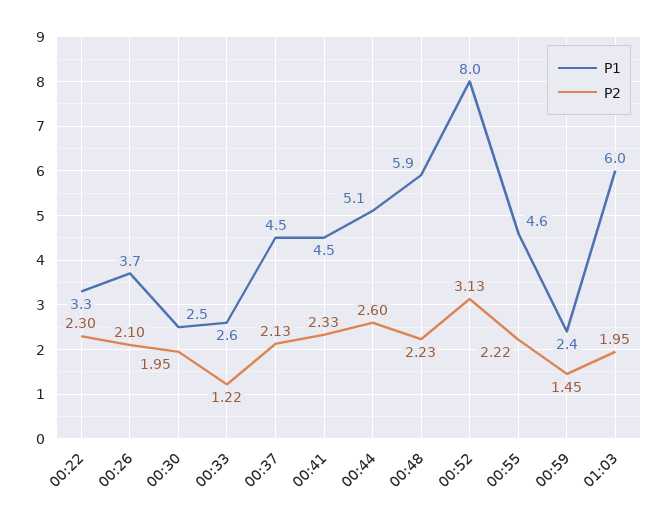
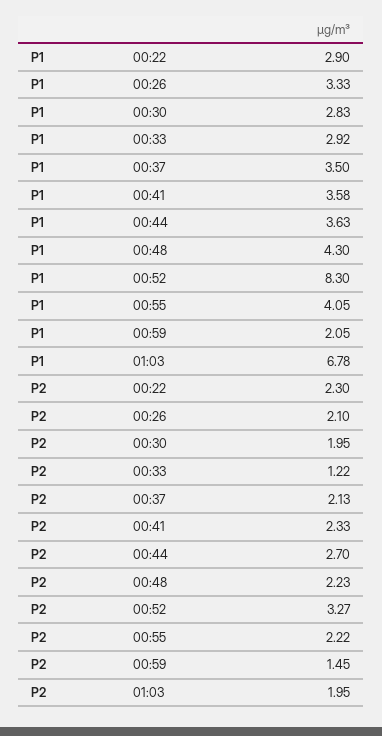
  {
    "P1": {
-     "00:22": 3.3,
+     "00:22": 2.9,
-     "00:26": 3.7,
+     "00:26": 3.33,
-     "00:30": 2.5,
+     "00:30": 2.83,
-     "00:33": 2.6,
+     "00:33": 2.92,
-     "00:37": 4.5,
+     "00:37": 3.5,
-     "00:41": 4.5,
+     "00:41": 3.58,
-     "00:44": 5.1,
+     "00:44": 3.63,
-     "00:48": 5.9,
+     "00:48": 4.3,
-     "00:52": 8,
+     "00:52": 8.3,
-     "00:55": 4.6,
+     "00:55": 4.05,
-     "00:59": 2.4,
+     "00:59": 2.05,
-     "01:03": 6
+     "01:03": 6.78
    },
    "P2": {
      "00:22": 2.3,
      "00:26": 2.1,
      "00:30": 1.95,
      "00:33": 1.22,
      "00:37": 2.13,
      "00:41": 2.33,
-     "00:44": 2.6,
+     "00:44": 2.7,
      "00:48": 2.23,
-     "00:52": 3.13,
+     "00:52": 3.27,
      "00:55": 2.22,
      "00:59": 1.45,
      "01:03": 1.95
    }
  }

